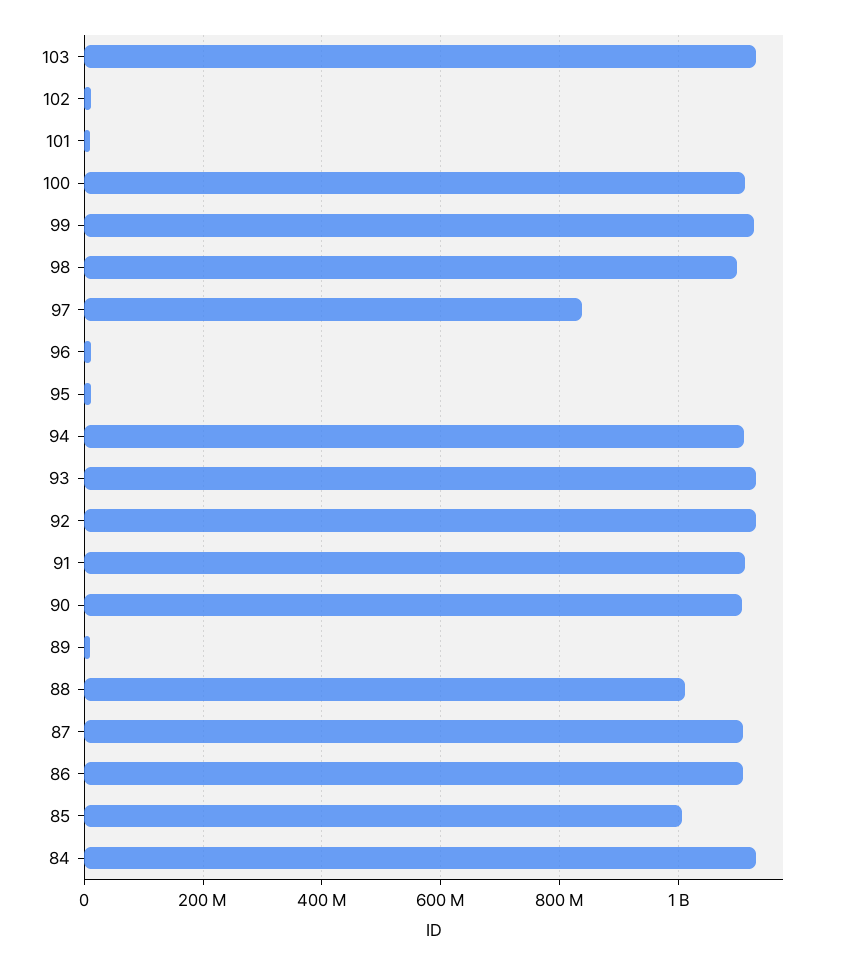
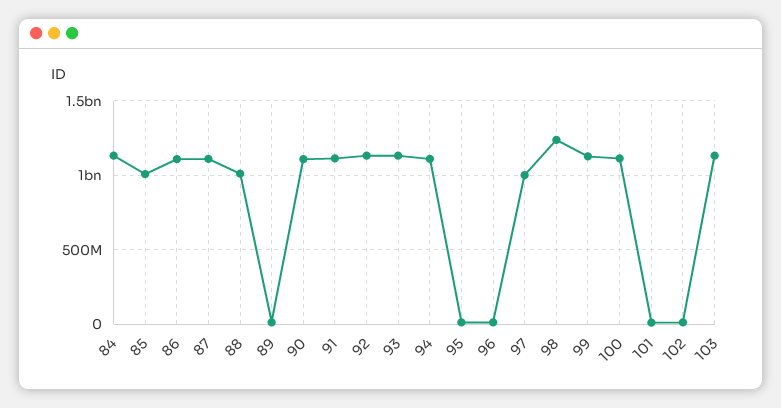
  {
    "103": 1140000000,
    "102": 20000000,
    "101": 20000000,
    "100": 1120000000,
    "99": 1120000000,
-   "98": 1100000000,
+   "98": 1250000000,
-   "97": 840000000,
+   "97": 1000000000,
    "96": 20000000,
    "95": 20000000,
    "94": 1100000000,
    "93": 1140000000,
    "92": 1140000000,
    "91": 1120000000,
    "90": 1100000000,
    "89": 20000000,
    "88": 1020000000,
    "87": 1100000000,
    "86": 1100000000,
    "85": 1000000000,
    "84": 1140000000
  }

